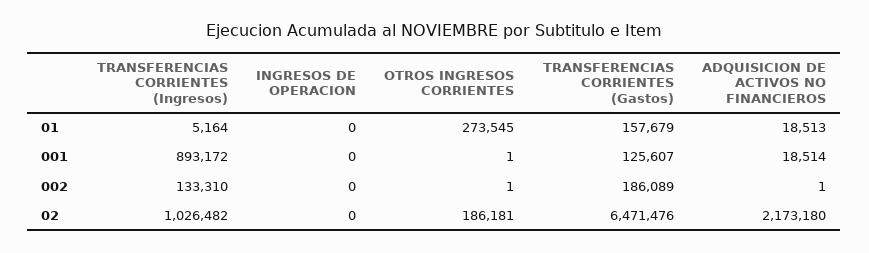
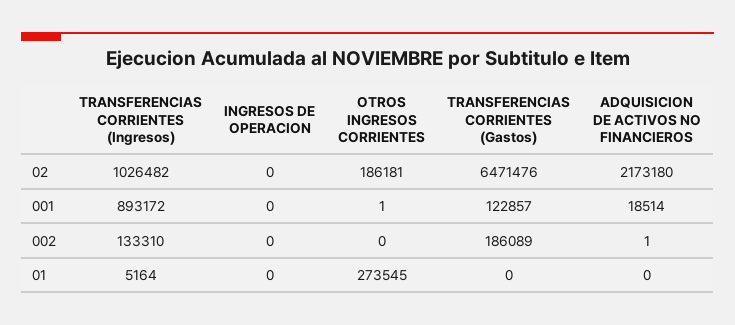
  {
    "TRANSFERENCIAS CORRIENTES (Ingresos)": {
      "01": 5164,
      "001": 893172,
      "002": 133310,
      "02": 1026482
    },
    "INGRESOS DE OPERACION": {
      "01": 0,
      "001": 0,
      "002": 0,
      "02": 0
    },
    "OTROS INGRESOS CORRIENTES": {
      "01": 273545,
      "001": 1,
-     "002": 1,
+     "002": 0,
      "02": 186181
    },
    "TRANSFERENCIAS CORRIENTES (Gastos)": {
-     "01": 157679,
+     "01": 0,
-     "001": 125607,
+     "001": 122857,
      "002": 186089,
      "02": 6471476
    },
    "ADQUISICION DE ACTIVOS NO FINANCIEROS": {
-     "01": 18513,
+     "01": 0,
      "001": 18514,
      "002": 1,
      "02": 2173180
    }
  }

